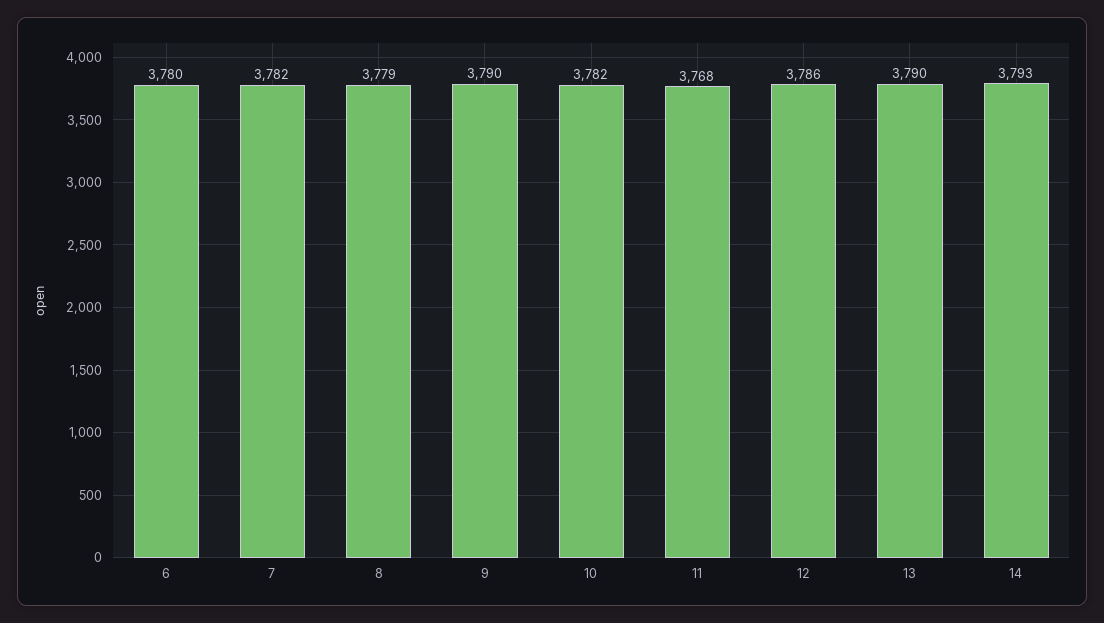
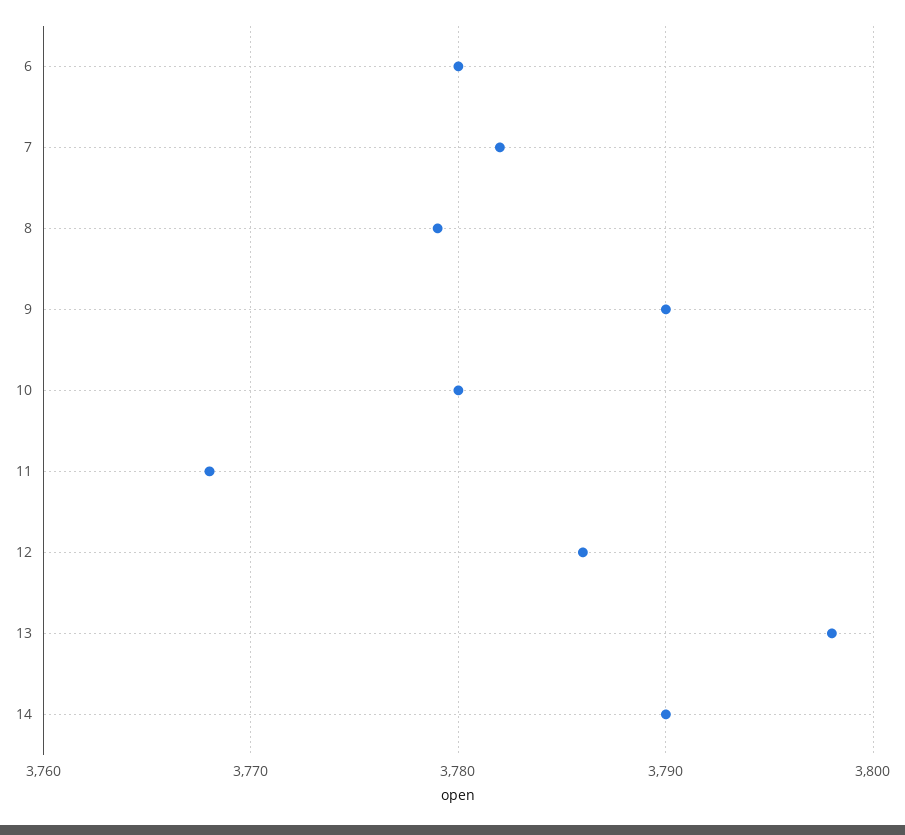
  {
    "6": 3780,
    "7": 3782,
    "8": 3779,
    "9": 3790,
-   "10": 3782,
+   "10": 3780,
    "11": 3768,
    "12": 3786,
-   "13": 3790,
+   "13": 3798,
-   "14": 3793
+   "14": 3790
  }

